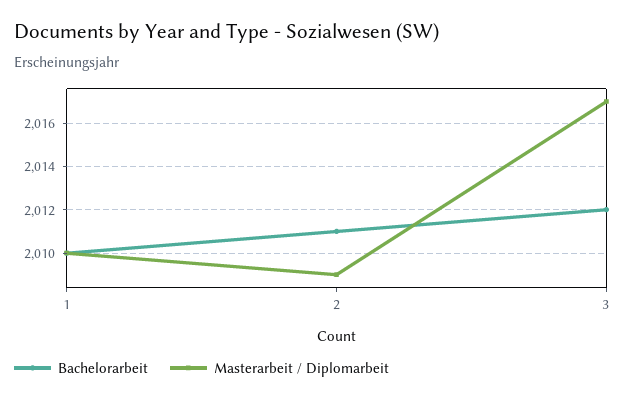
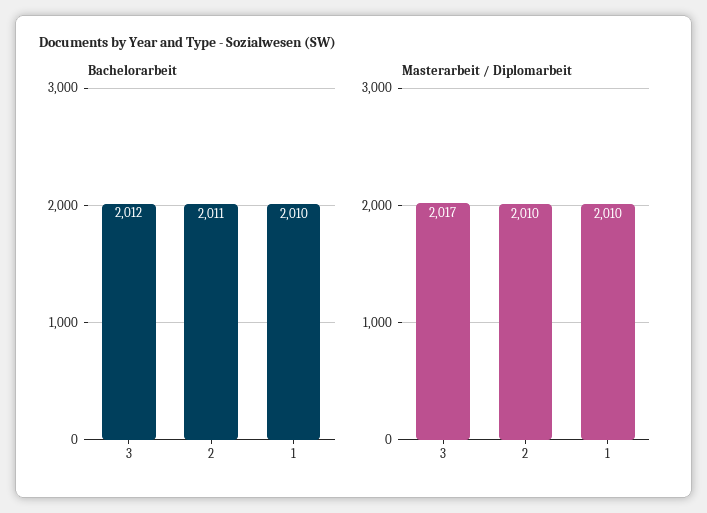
  {
    "Bachelorarbeit": {
      "1": 2010,
      "2": 2011,
      "3": 2012
    },
    "Masterarbeit / Diplomarbeit": {
      "1": 2010,
-     "2": 2009,
+     "2": 2010,
      "3": 2017
    }
  }

